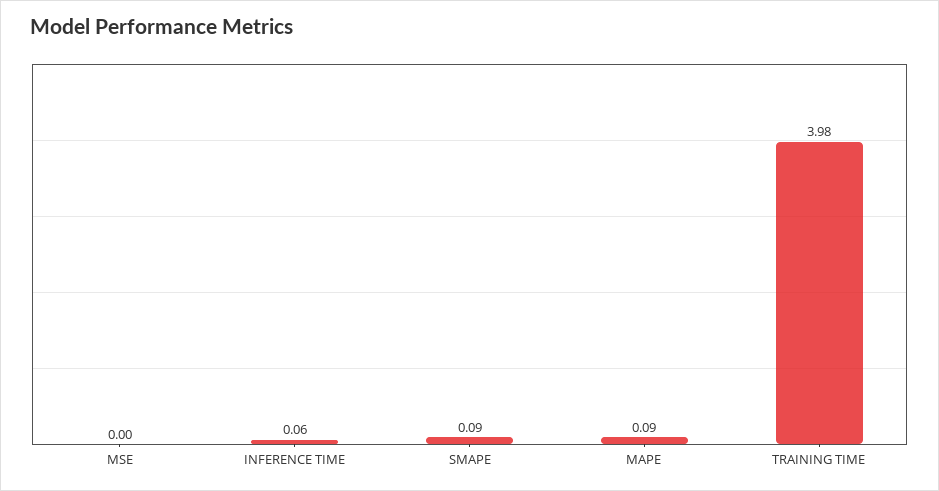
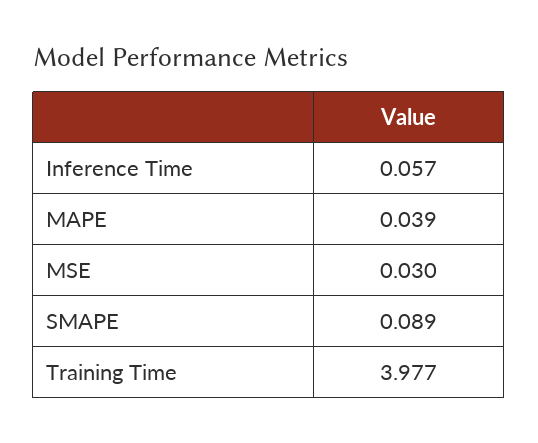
  {
-   "MSE": 0,
+   "MSE": 0.03,
    "INFERENCE TIME": 0.057,
    "SMAPE": 0.089,
-   "MAPE": 0.09,
+   "MAPE": 0.039,
    "TRAINING TIME": 3.977
  }

